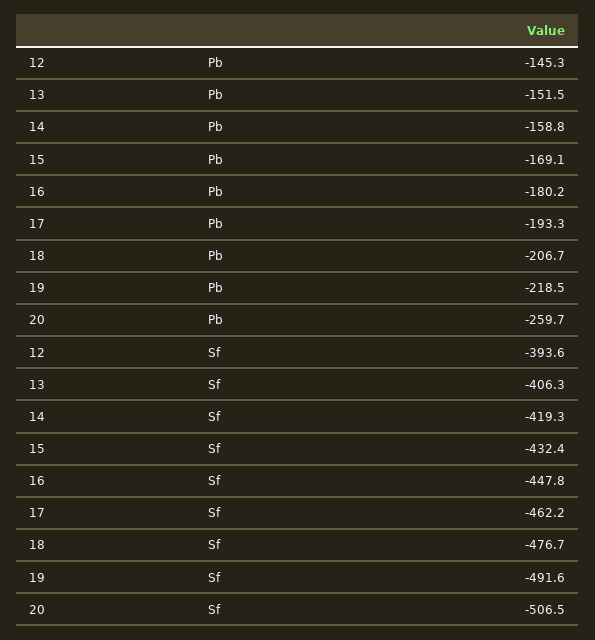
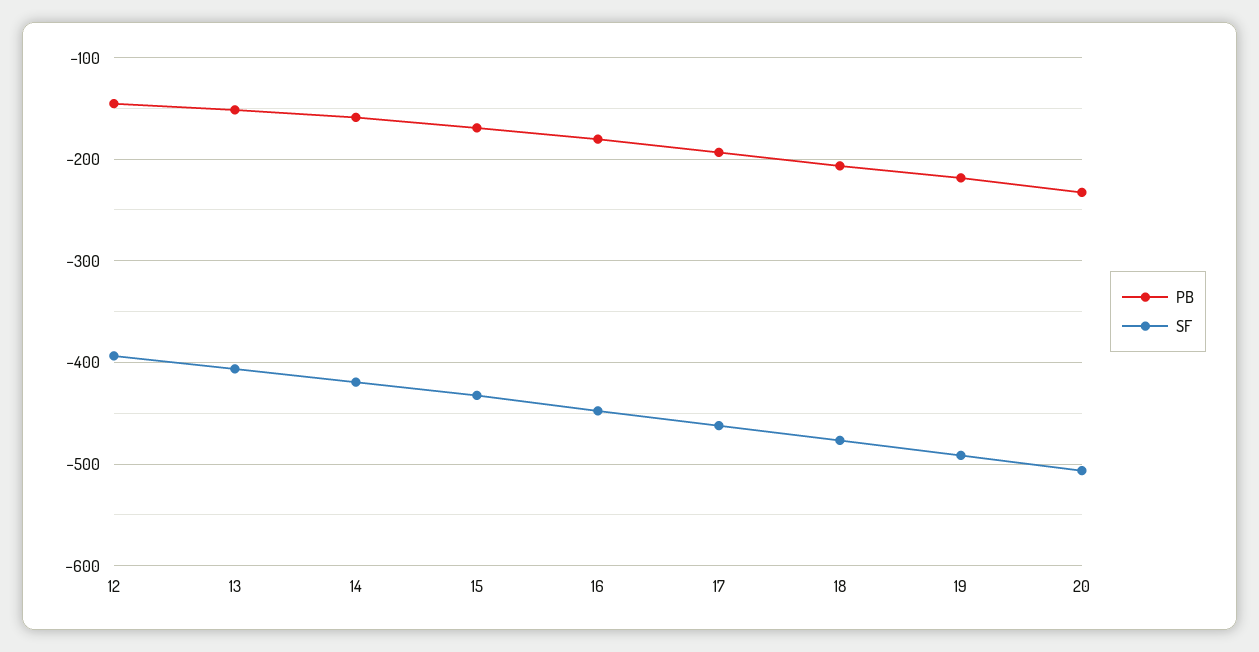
  {
    "Pb": {
      "12": -145.3,
      "13": -151.5,
      "14": -158.8,
      "15": -169.1,
      "16": -180.2,
      "17": -193.3,
      "18": -206.7,
      "19": -218.5,
-     "20": -259.7
+     "20": -230
    },
    "Sf": {
      "12": -393.6,
      "13": -406.3,
      "14": -419.3,
      "15": -432.4,
      "16": -447.8,
      "17": -462.2,
      "18": -476.7,
      "19": -491.6,
      "20": -506.5
    }
  }

